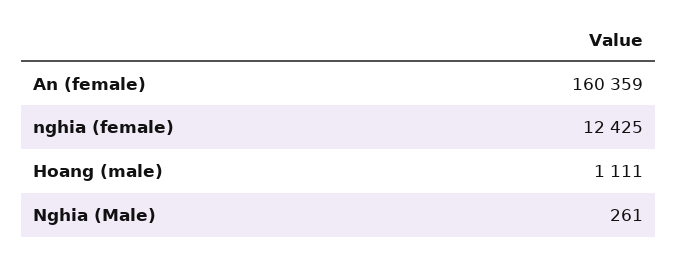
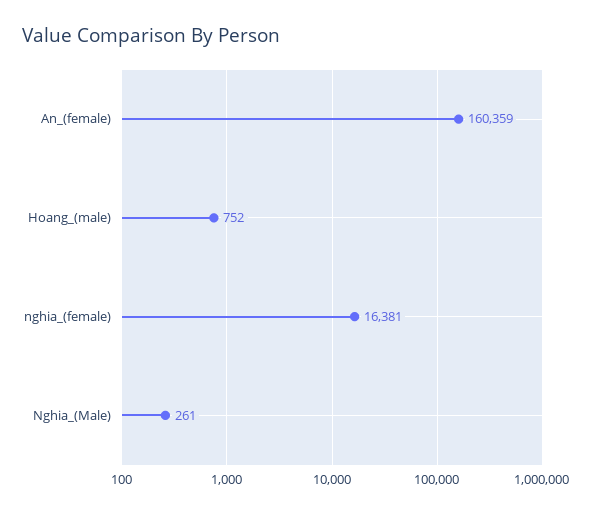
  {
    "An (female)": 160359,
-   "nghia (female)": 12425,
+   "nghia (female)": 16381,
-   "Hoang (male)": 1111,
+   "Hoang (male)": 752,
    "Nghia (Male)": 261
  }

